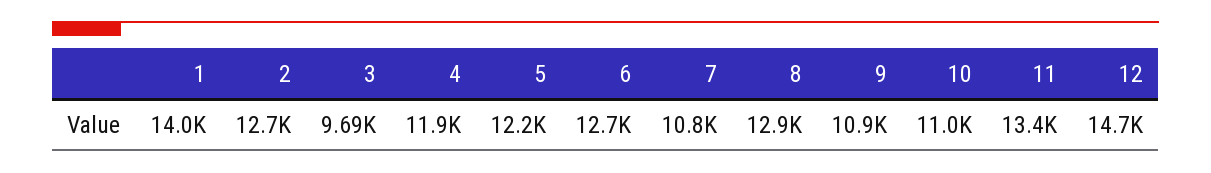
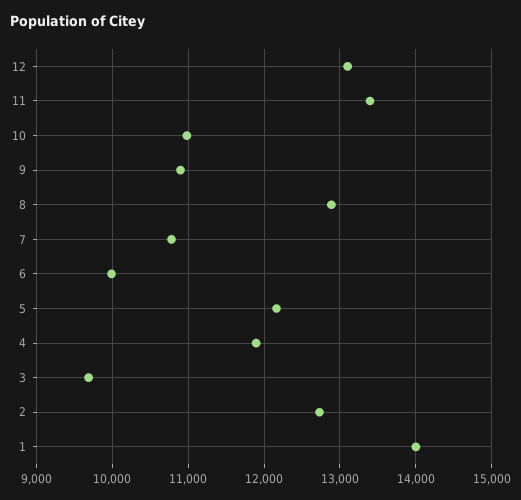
  {
    "1": 14000,
    "2": 12700,
    "3": 9690,
    "4": 11900,
    "5": 12200,
-   "6": 12700,
+   "6": 10000,
    "7": 10800,
    "8": 12900,
    "9": 10900,
    "10": 11000,
    "11": 13400,
-   "12": 14700
+   "12": 13100
  }

